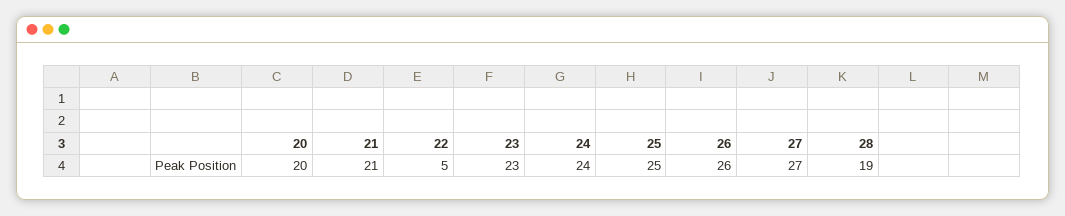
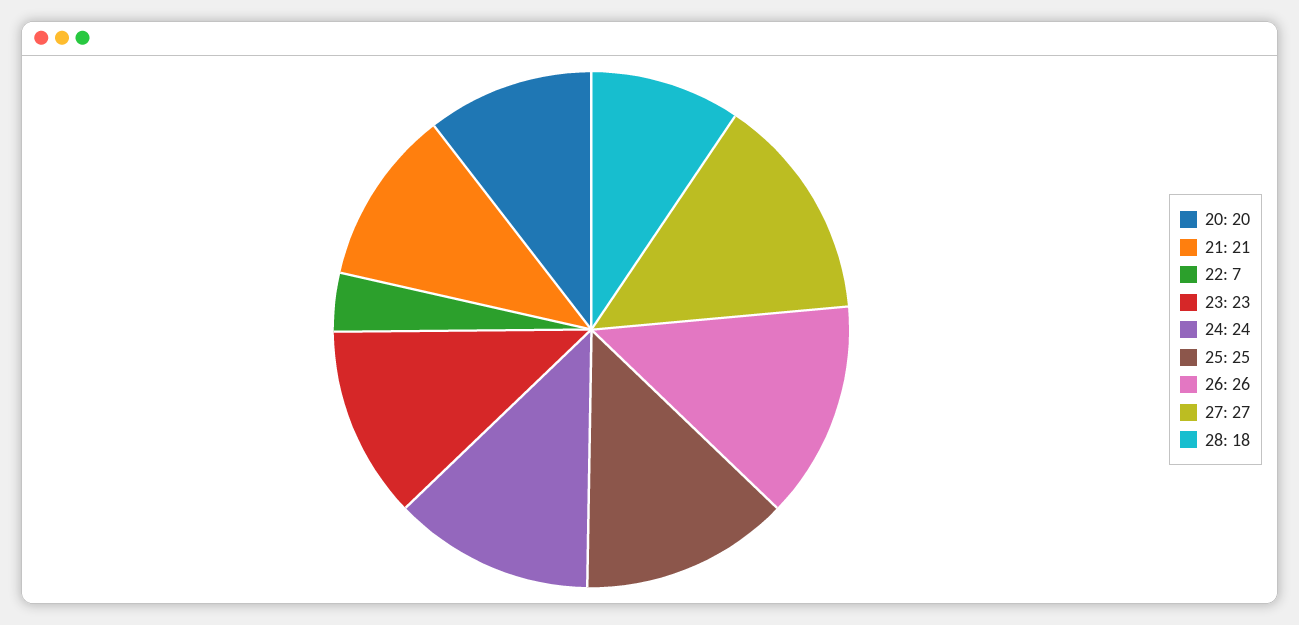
  {
    "20": 20,
    "21": 21,
-   "22": 5,
+   "22": 7,
    "23": 23,
    "24": 24,
    "25": 25,
    "26": 26,
    "27": 27,
-   "28": 19
+   "28": 18
  }

